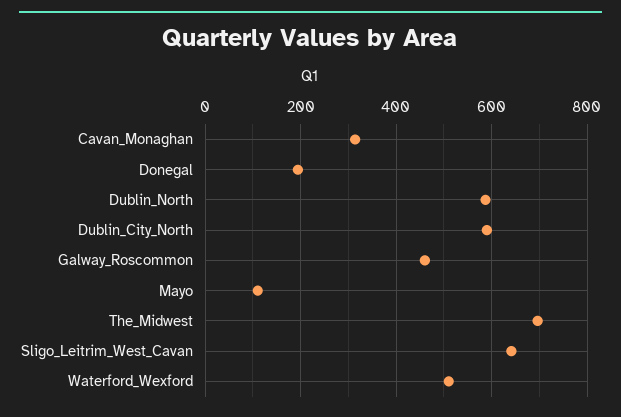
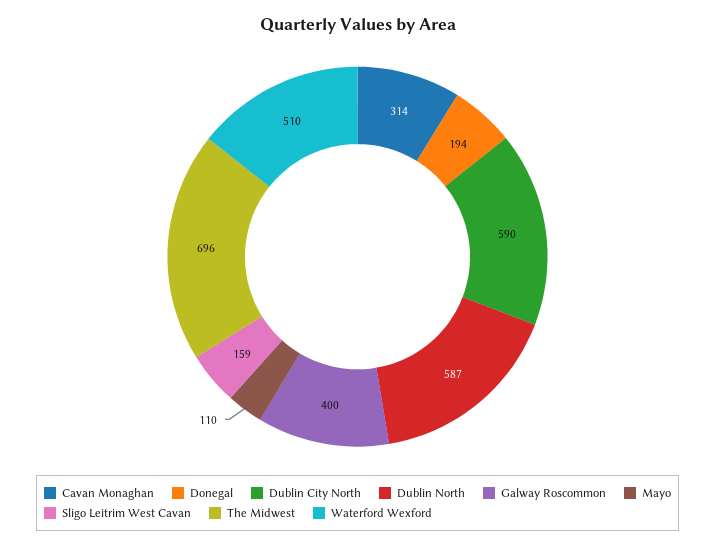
  {
    "Cavan_Monaghan": 314,
    "Donegal": 194,
    "Dublin_North": 587,
    "Dublin_City_North": 590,
-   "Galway_Roscommon": 460,
+   "Galway_Roscommon": 400,
    "Mayo": 110,
    "The_Midwest": 696,
-   "Sligo_Leitrim_West_Cavan": 640,
+   "Sligo_Leitrim_West_Cavan": 159,
    "Waterford_Wexford": 510
  }

